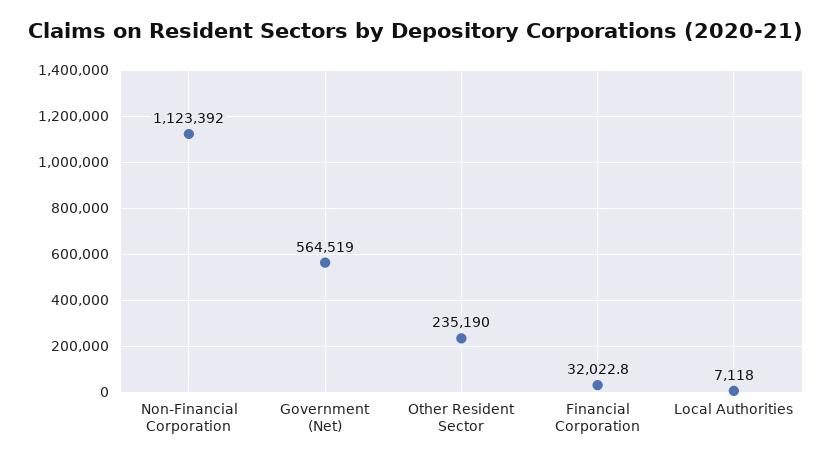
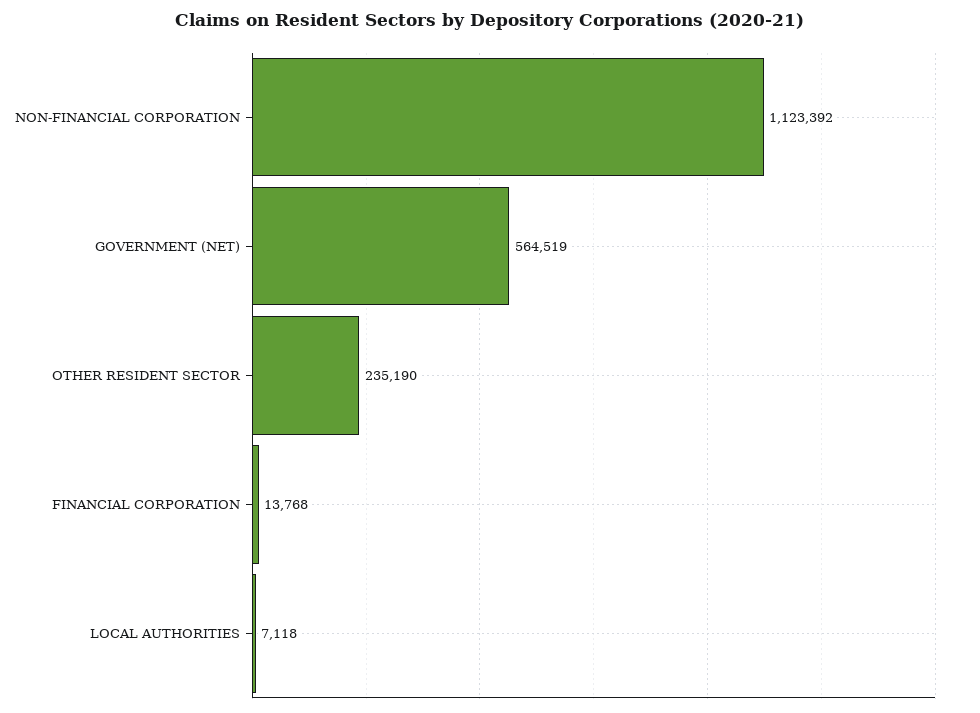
  {
    "Non-Financial Corporation": 1123392,
    "Government (Net)": 564519,
    "Other Resident Sector": 235190,
-   "Financial Corporation": 32022.8,
+   "Financial Corporation": 13768,
    "Local Authorities": 7118
  }

